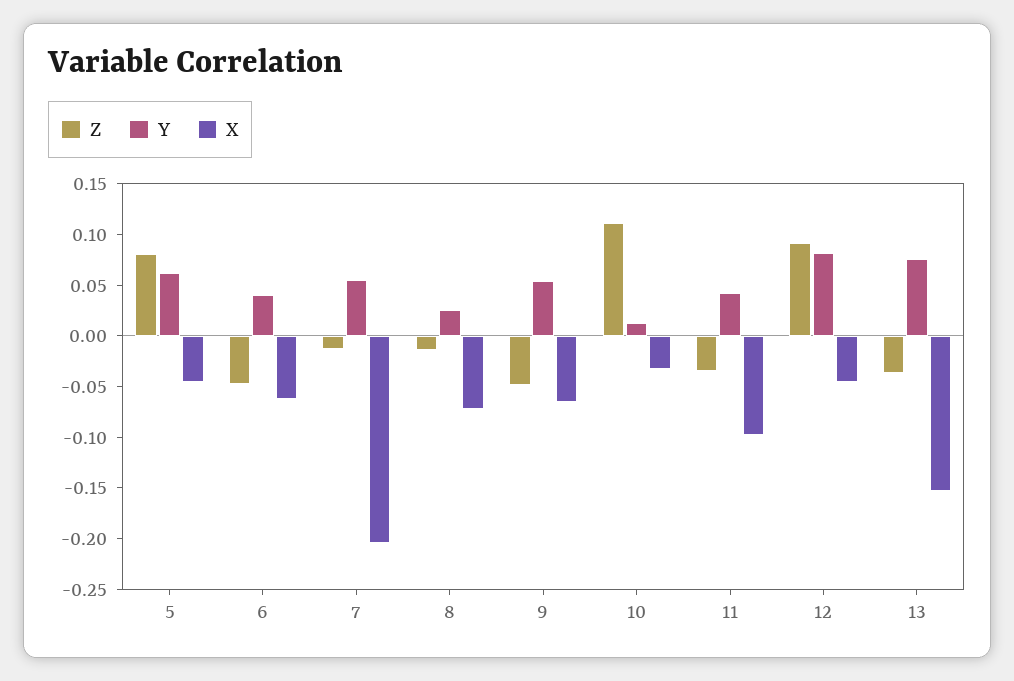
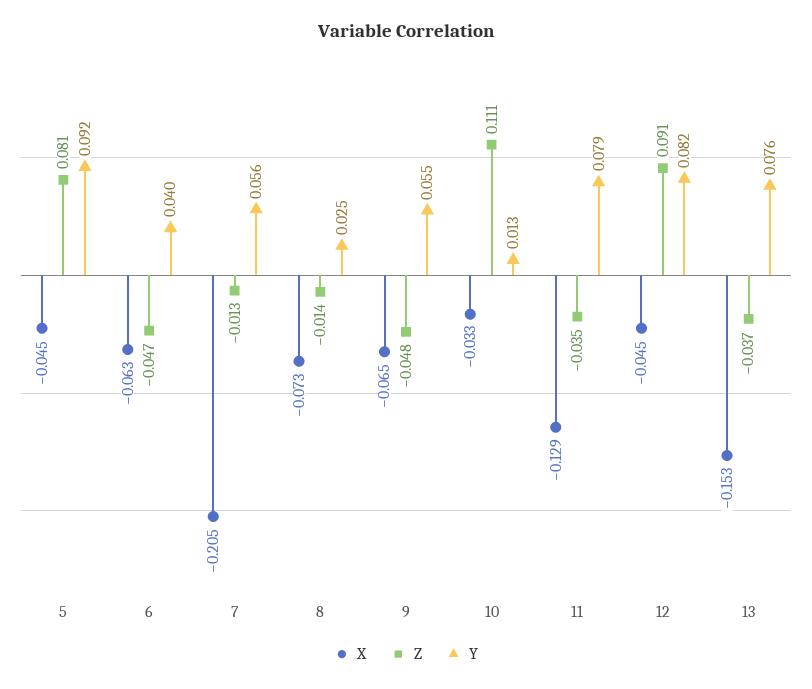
  {
    "Z": {
      "5": 0.081,
      "6": -0.047,
      "7": -0.013,
      "8": -0.014,
      "9": -0.048,
      "10": 0.111,
      "11": -0.035,
      "12": 0.091,
      "13": -0.037
    },
    "Y": {
-     "5": 0.06,
+     "5": 0.092,
      "6": 0.04,
      "7": 0.056,
      "8": 0.025,
      "9": 0.055,
      "10": 0.013,
-     "11": 0.04,
+     "11": 0.079,
      "12": 0.082,
      "13": 0.076
    },
    "X": {
      "5": -0.045,
      "6": -0.063,
      "7": -0.205,
      "8": -0.073,
      "9": -0.065,
      "10": -0.033,
-     "11": -0.1,
+     "11": -0.129,
      "12": -0.045,
      "13": -0.153
    }
  }

